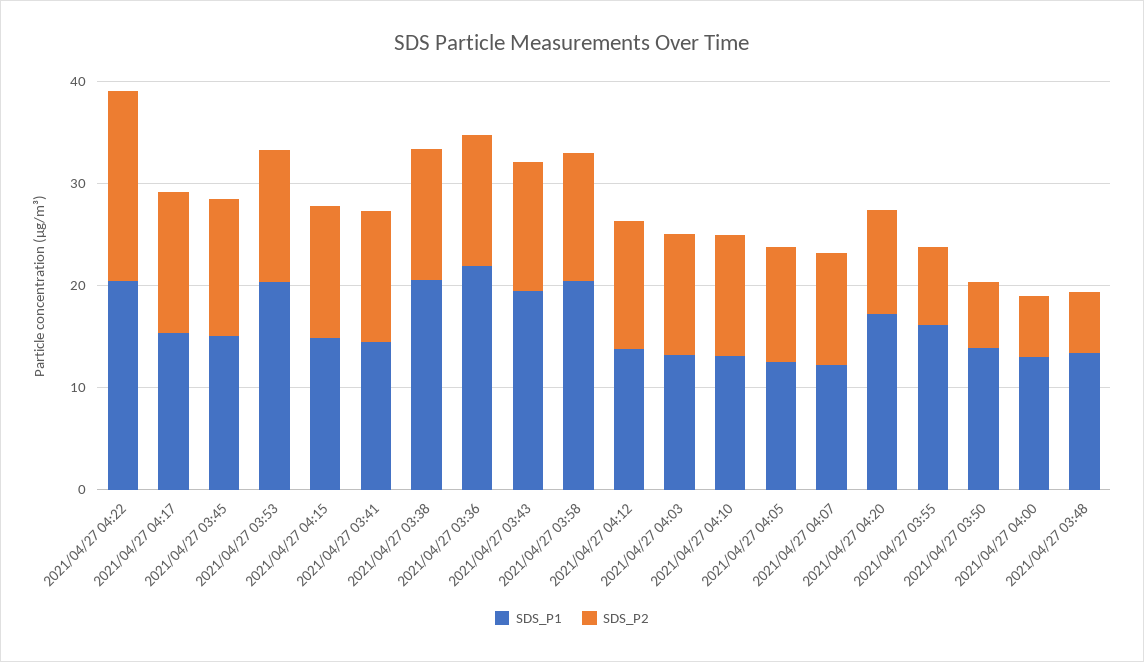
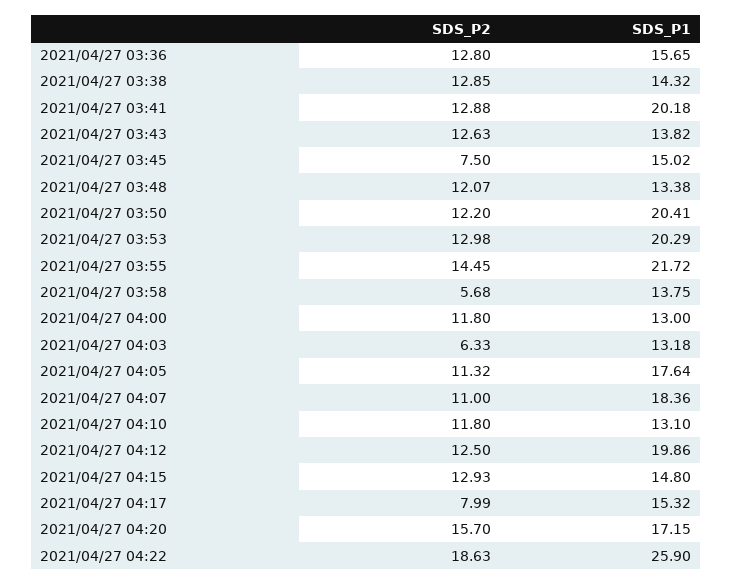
  {
    "SDS_P1": {
-     "2021/04/27 04:22": 20,
+     "2021/04/27 04:22": 25.9,
      "2021/04/27 04:17": 15.32,
      "2021/04/27 03:45": 15.02,
      "2021/04/27 03:53": 20.29,
      "2021/04/27 04:15": 14.8,
-     "2021/04/27 03:41": 14,
+     "2021/04/27 03:41": 20.18,
-     "2021/04/27 03:38": 20,
+     "2021/04/27 03:38": 14.32,
-     "2021/04/27 03:36": 22,
+     "2021/04/27 03:36": 15.65,
-     "2021/04/27 03:43": 20,
+     "2021/04/27 03:43": 13.82,
-     "2021/04/27 03:58": 20,
+     "2021/04/27 03:58": 13.75,
-     "2021/04/27 04:12": 14,
+     "2021/04/27 04:12": 19.86,
      "2021/04/27 04:03": 13.18,
      "2021/04/27 04:10": 13.1,
-     "2021/04/27 04:05": 12,
+     "2021/04/27 04:05": 17.64,
-     "2021/04/27 04:07": 12,
+     "2021/04/27 04:07": 18.36,
      "2021/04/27 04:20": 17.15,
-     "2021/04/27 03:55": 16,
+     "2021/04/27 03:55": 21.72,
-     "2021/04/27 03:50": 14,
+     "2021/04/27 03:50": 20.41,
      "2021/04/27 04:00": 13,
      "2021/04/27 03:48": 13.38
    },
    "SDS_P2": {
      "2021/04/27 04:22": 18.63,
-     "2021/04/27 04:17": 14,
+     "2021/04/27 04:17": 7.99,
-     "2021/04/27 03:45": 14,
+     "2021/04/27 03:45": 7.5,
      "2021/04/27 03:53": 12.98,
      "2021/04/27 04:15": 12.93,
      "2021/04/27 03:41": 12.88,
      "2021/04/27 03:38": 12.85,
      "2021/04/27 03:36": 12.8,
      "2021/04/27 03:43": 12.63,
-     "2021/04/27 03:58": 12,
+     "2021/04/27 03:58": 5.68,
      "2021/04/27 04:12": 12.5,
-     "2021/04/27 04:03": 12,
+     "2021/04/27 04:03": 6.33,
      "2021/04/27 04:10": 11.8,
      "2021/04/27 04:05": 11.32,
      "2021/04/27 04:07": 11,
-     "2021/04/27 04:20": 10,
+     "2021/04/27 04:20": 15.7,
-     "2021/04/27 03:55": 8,
+     "2021/04/27 03:55": 14.45,
-     "2021/04/27 03:50": 6,
+     "2021/04/27 03:50": 12.2,
-     "2021/04/27 04:00": 6,
+     "2021/04/27 04:00": 11.8,
-     "2021/04/27 03:48": 6
+     "2021/04/27 03:48": 12.07
    }
  }

